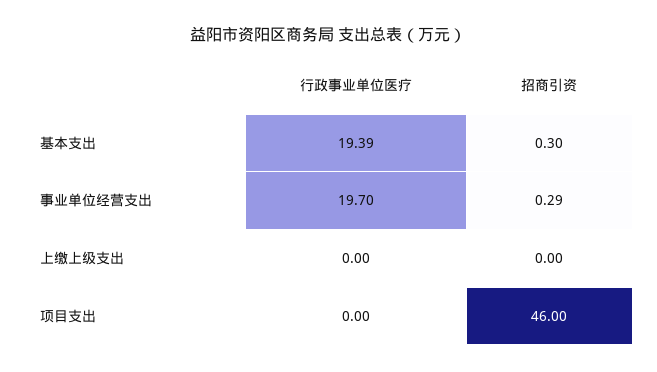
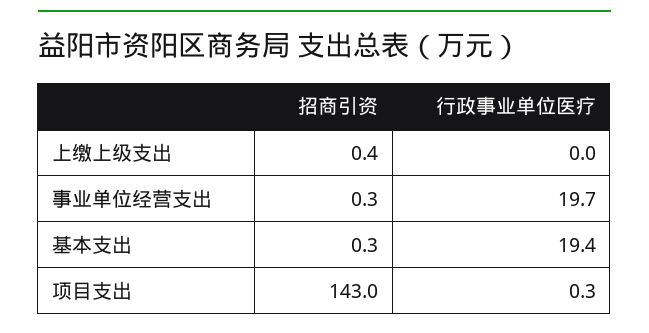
  {
    "行政事业单位医疗": {
      "基本支出": 19.39,
      "事业单位经营支出": 19.7,
      "上缴上级支出": 0,
-     "项目支出": 0
+     "项目支出": 0.3
    },
    "招商引资": {
      "基本支出": 0.3,
      "事业单位经营支出": 0.29,
-     "上缴上级支出": 0,
+     "上缴上级支出": 0.4,
-     "项目支出": 46
+     "项目支出": 143
    }
  }

